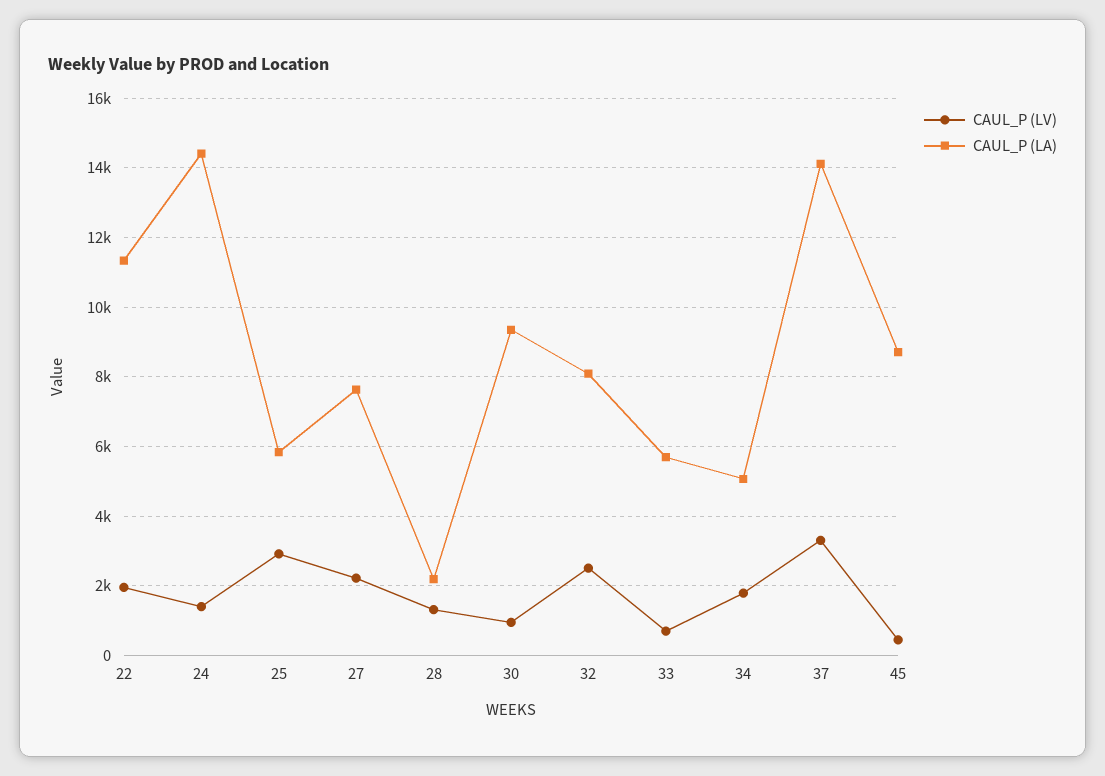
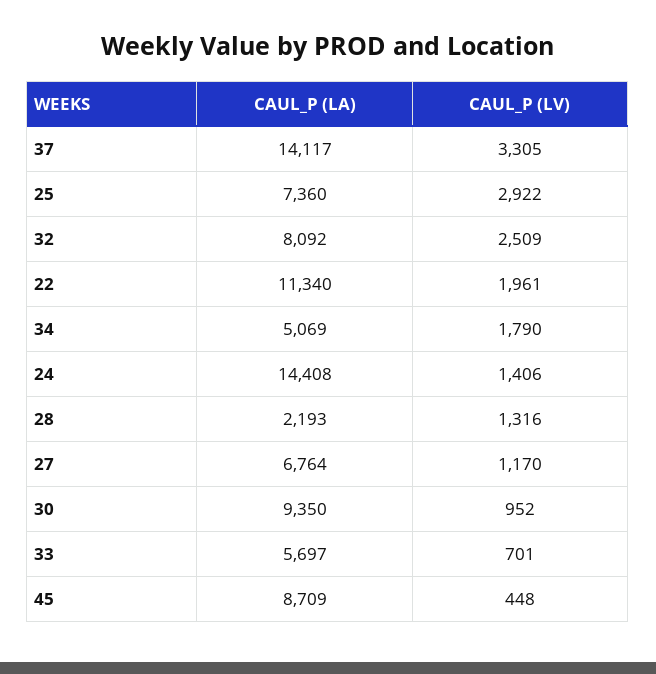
  {
    "CAUL_P (LV)": {
      "22": 1961,
      "24": 1406,
      "25": 2922,
-     "27": 2200,
+     "27": 1170,
      "28": 1316,
      "30": 952,
      "32": 2509,
      "33": 701,
      "34": 1790,
      "37": 3305,
      "45": 448
    },
    "CAUL_P (LA)": {
      "22": 11340,
      "24": 14408,
-     "25": 5800,
+     "25": 7360,
-     "27": 7600,
+     "27": 6764,
      "28": 2193,
      "30": 9350,
      "32": 8092,
      "33": 5697,
      "34": 5069,
      "37": 14117,
      "45": 8709
    }
  }

